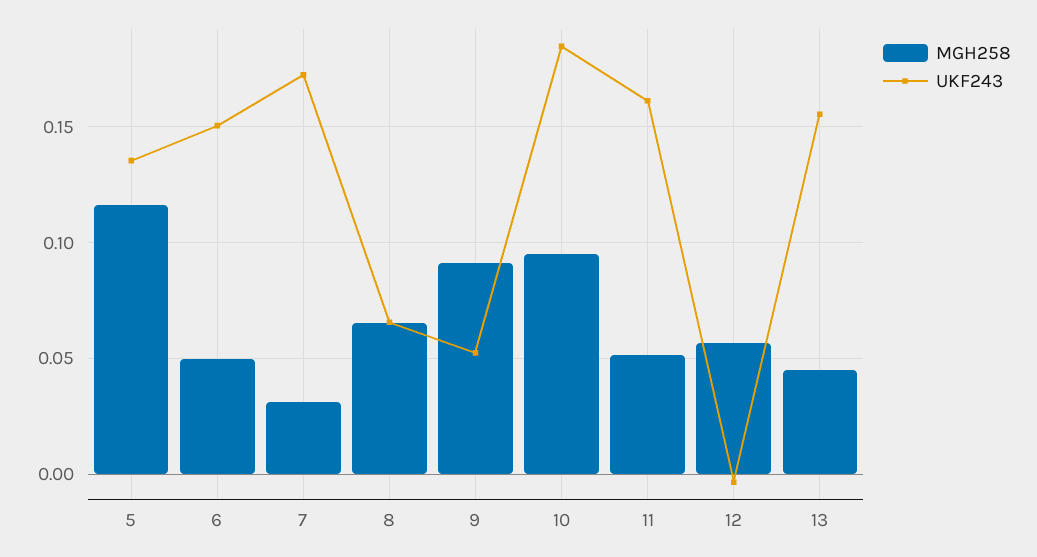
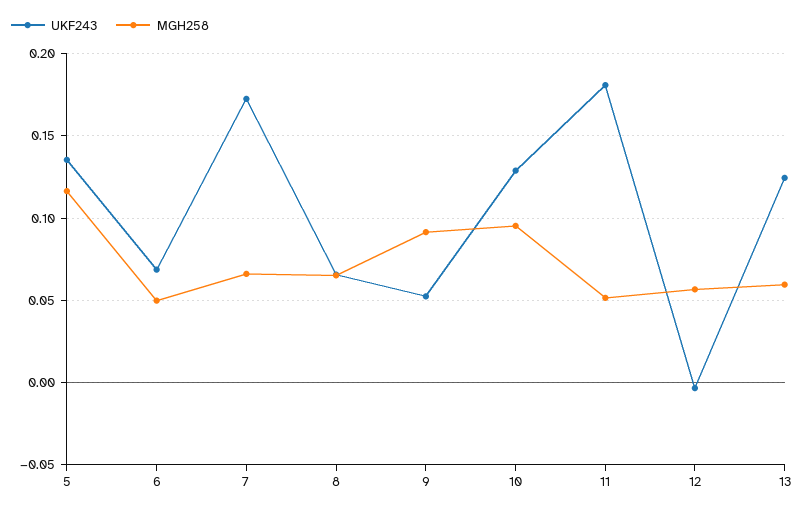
  {
    "MGH258": {
      "5": 0.115,
      "6": 0.05,
-     "7": 0.03,
+     "7": 0.065,
      "8": 0.065,
      "9": 0.09,
      "10": 0.095,
      "11": 0.05,
      "12": 0.055,
-     "13": 0.045
+     "13": 0.06
    },
    "UKF243": {
      "5": 0.135,
-     "6": 0.15,
+     "6": 0.07,
      "7": 0.17,
      "8": 0.065,
      "9": 0.05,
-     "10": 0.185,
+     "10": 0.13,
-     "11": 0.16,
+     "11": 0.18,
      "12": -0.005,
-     "13": 0.155
+     "13": 0.125
    }
  }

